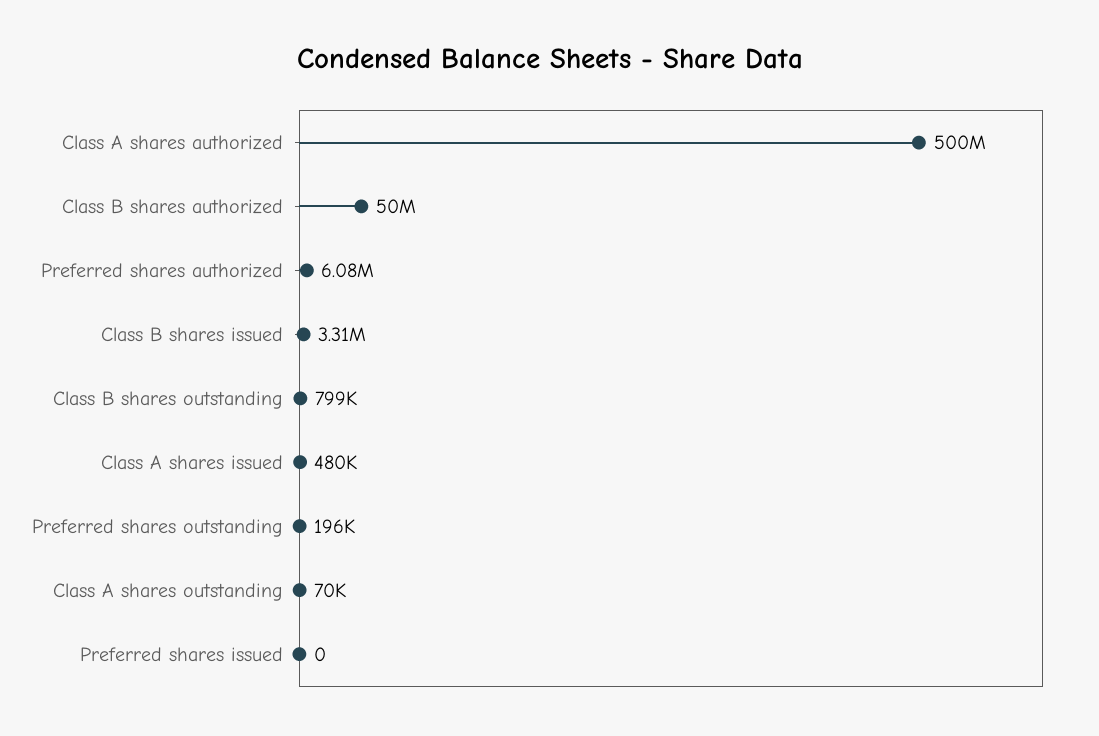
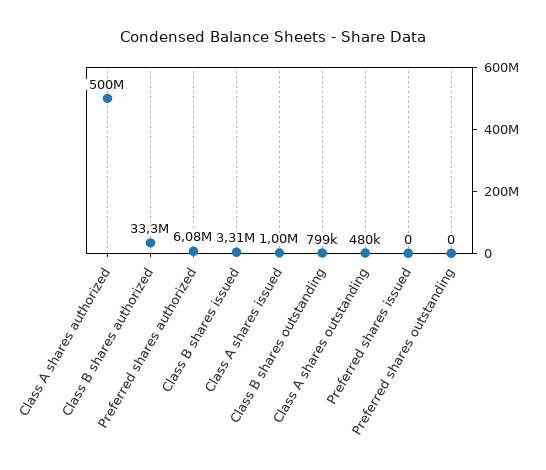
  {
    "Class A shares authorized": 500000000,
-   "Class B shares authorized": 50000000,
+   "Class B shares authorized": 33300000,
    "Preferred shares authorized": 6080000,
    "Class B shares issued": 3310000,
    "Class B shares outstanding": 799000,
-   "Class A shares issued": 480000,
+   "Class A shares issued": 1000000,
-   "Preferred shares outstanding": 196000,
+   "Preferred shares outstanding": 0,
-   "Class A shares outstanding": 70000,
+   "Class A shares outstanding": 480000,
    "Preferred shares issued": 0
  }

